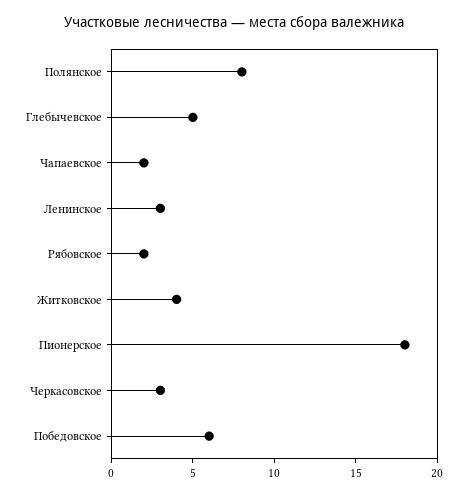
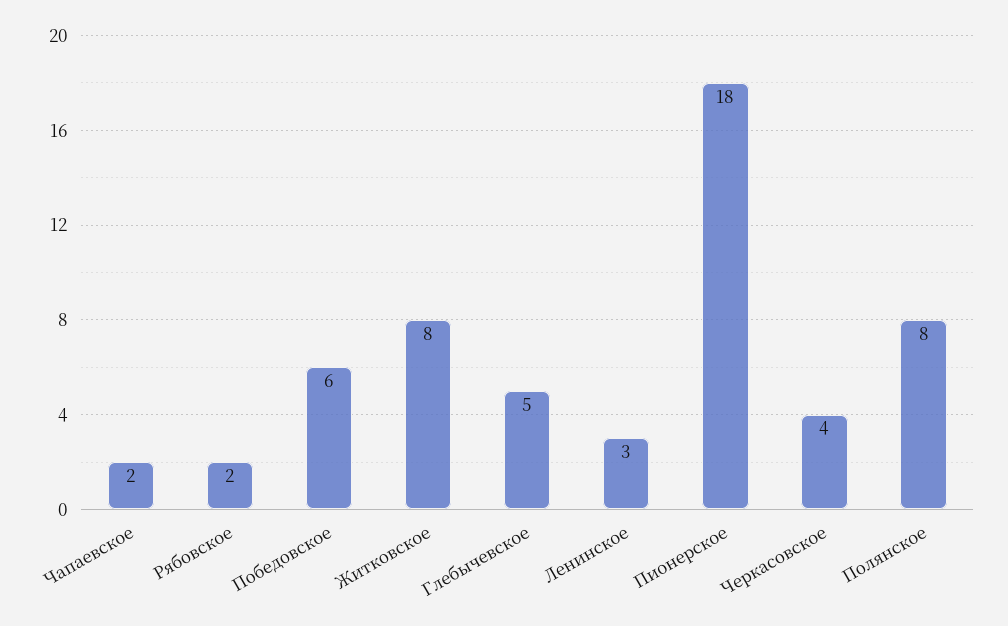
  {
    "Полянское": 8,
    "Глебычевское": 5,
    "Чапаевское": 2,
    "Ленинское": 3,
    "Рябовское": 2,
-   "Житковское": 4,
+   "Житковское": 8,
    "Пионерское": 18,
-   "Черкасовское": 3,
+   "Черкасовское": 4,
    "Победовское": 6
  }

